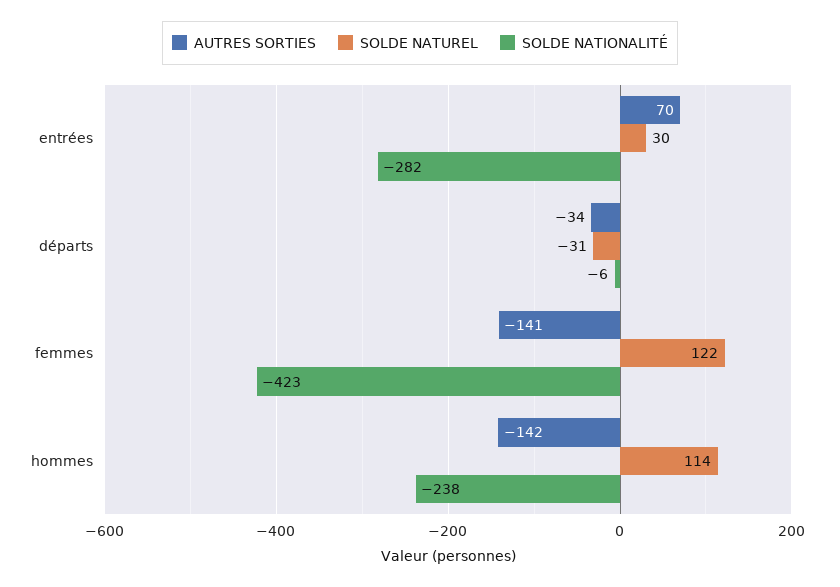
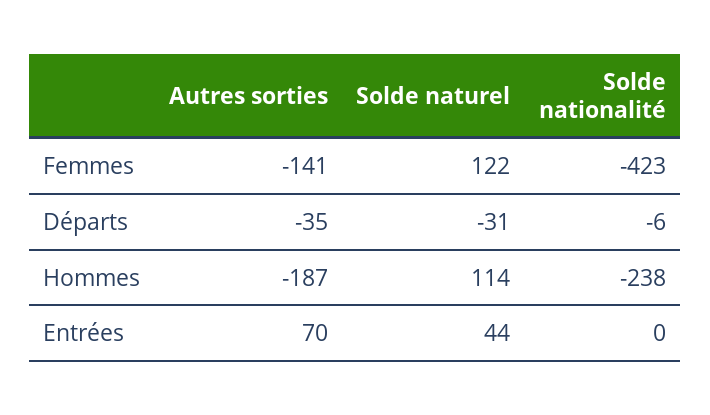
  {
    "AUTRES SORTIES": {
      "entrées": 70,
-     "départs": -34,
+     "départs": -35,
      "femmes": -141,
-     "hommes": -142
+     "hommes": -187
    },
    "SOLDE NATUREL": {
-     "entrées": 30,
+     "entrées": 44,
      "départs": -31,
      "femmes": 122,
      "hommes": 114
    },
    "SOLDE NATIONALITÉ": {
-     "entrées": -282,
+     "entrées": 0,
      "départs": -6,
      "femmes": -423,
      "hommes": -238
    }
  }

